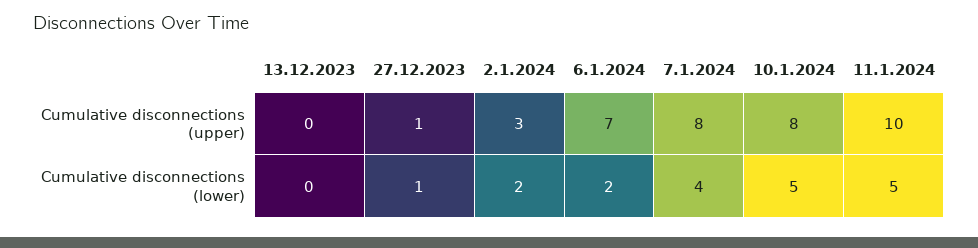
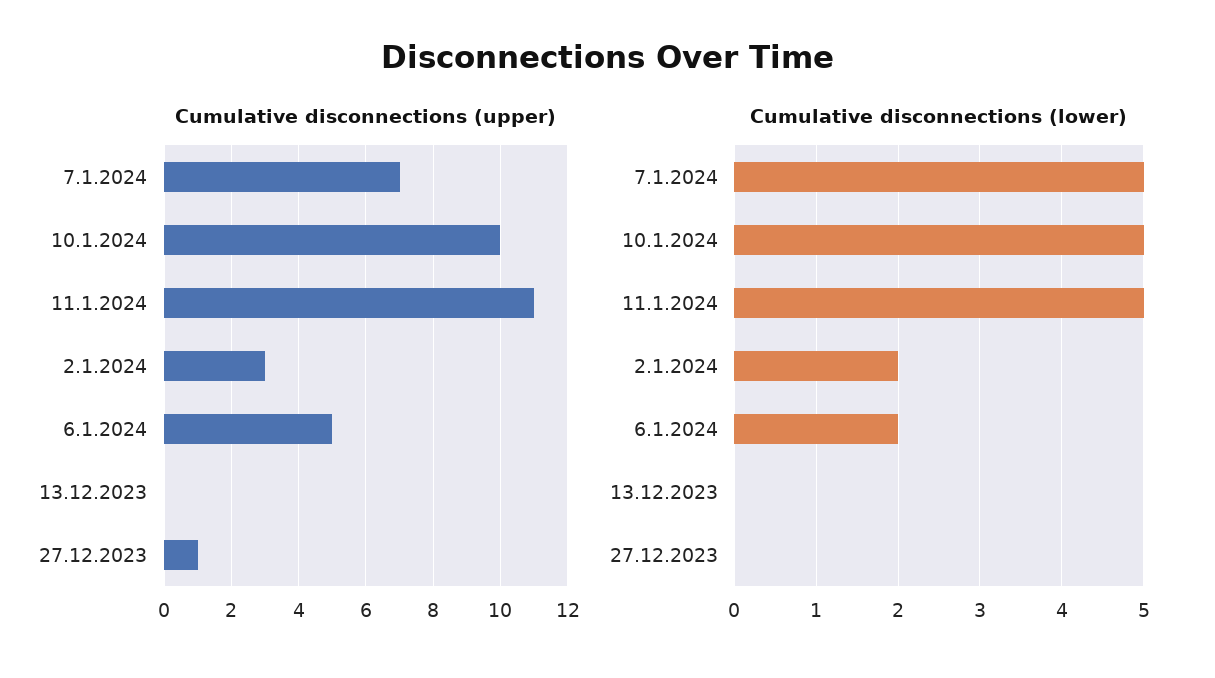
  {
    "Cumulative disconnections (upper)": {
      "13.12.2023": 0,
      "27.12.2023": 1,
      "2.1.2024": 3,
-     "6.1.2024": 7,
+     "6.1.2024": 5,
-     "7.1.2024": 8,
+     "7.1.2024": 7,
-     "10.1.2024": 8,
+     "10.1.2024": 10,
-     "11.1.2024": 10
+     "11.1.2024": 11
    },
    "Cumulative disconnections (lower)": {
      "13.12.2023": 0,
-     "27.12.2023": 1,
+     "27.12.2023": 0,
      "2.1.2024": 2,
      "6.1.2024": 2,
-     "7.1.2024": 4,
+     "7.1.2024": 5,
      "10.1.2024": 5,
      "11.1.2024": 5
    }
  }

